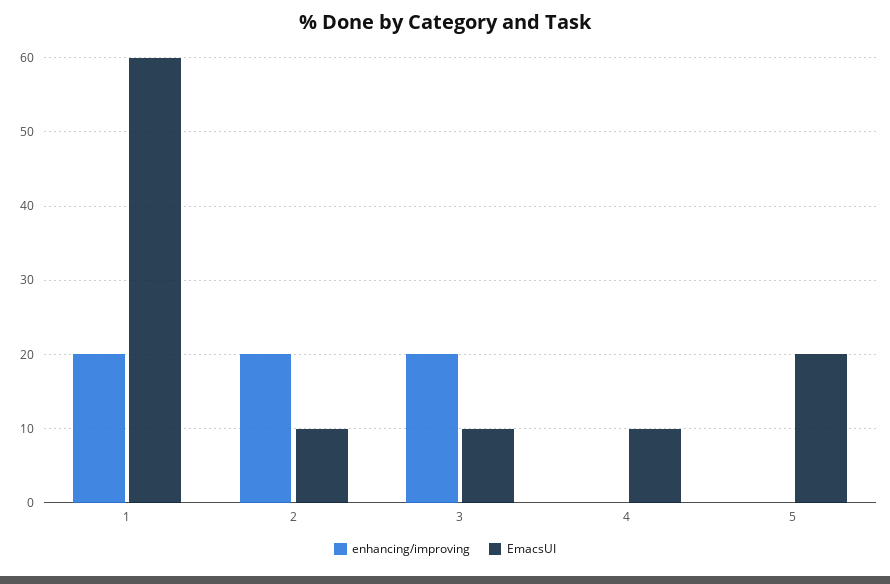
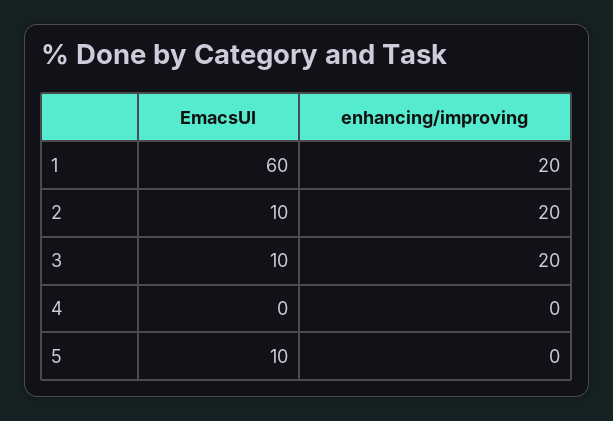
  {
    "enhancing/improving": {
      "1": 20,
      "2": 20,
      "3": 20,
      "4": 0,
      "5": 0
    },
    "EmacsUI": {
      "1": 60,
      "2": 10,
      "3": 10,
-     "4": 10,
+     "4": 0,
-     "5": 20
+     "5": 10
    }
  }

